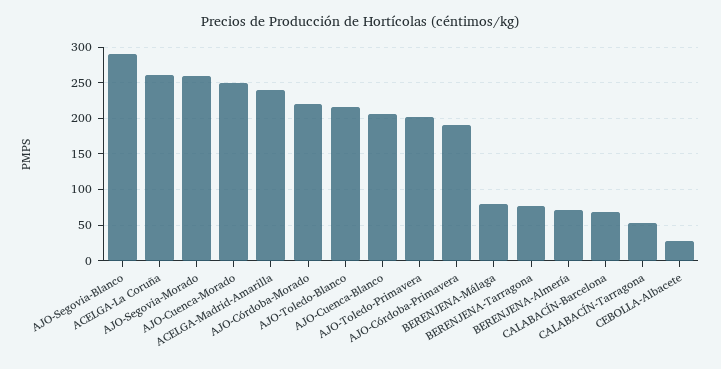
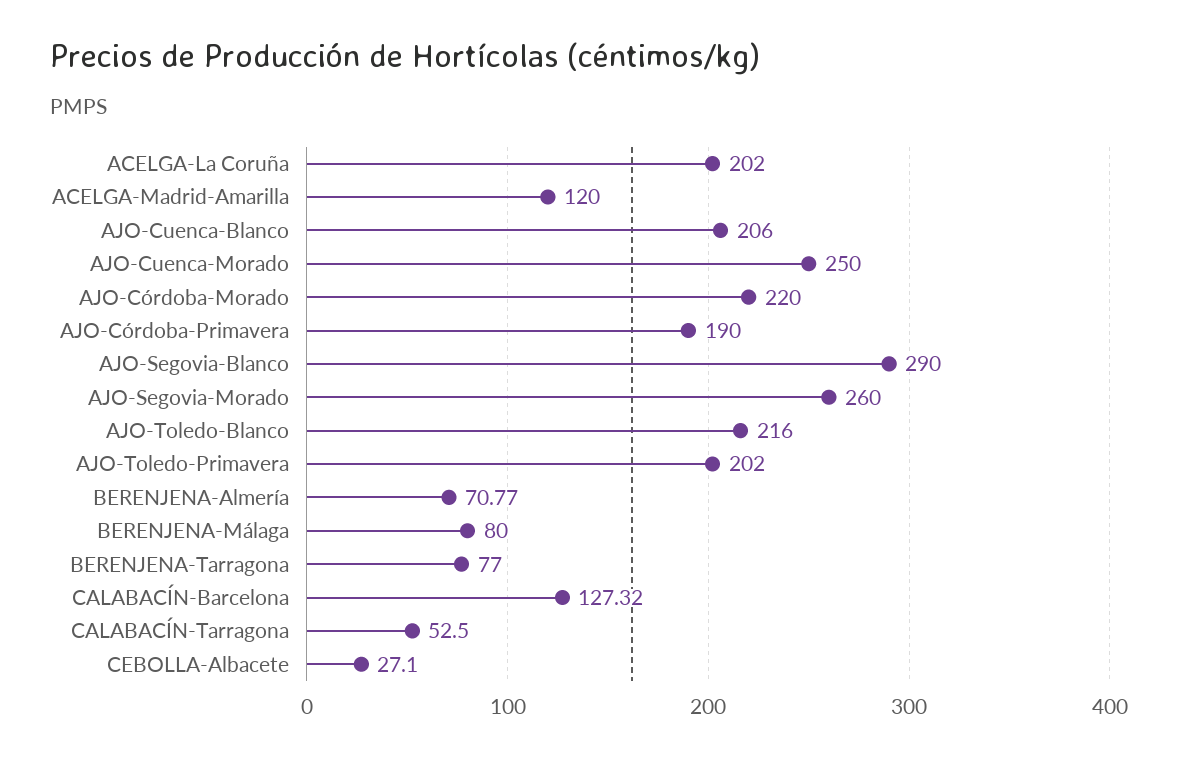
  {
    "AJO-Segovia-Blanco": 290,
-   "ACELGA-La Coruña": 260,
+   "ACELGA-La Coruña": 202,
    "AJO-Segovia-Morado": 260,
    "AJO-Cuenca-Morado": 250,
-   "ACELGA-Madrid-Amarilla": 240,
+   "ACELGA-Madrid-Amarilla": 120,
    "AJO-Córdoba-Morado": 220,
    "AJO-Toledo-Blanco": 216,
    "AJO-Cuenca-Blanco": 206,
    "AJO-Toledo-Primavera": 202,
    "AJO-Córdoba-Primavera": 190,
    "BERENJENA-Málaga": 80,
    "BERENJENA-Tarragona": 77,
    "BERENJENA-Almería": 70.77,
-   "CALABACÍN-Barcelona": 70,
+   "CALABACÍN-Barcelona": 127.32,
    "CALABACÍN-Tarragona": 52.5,
    "CEBOLLA-Albacete": 27.1
  }

